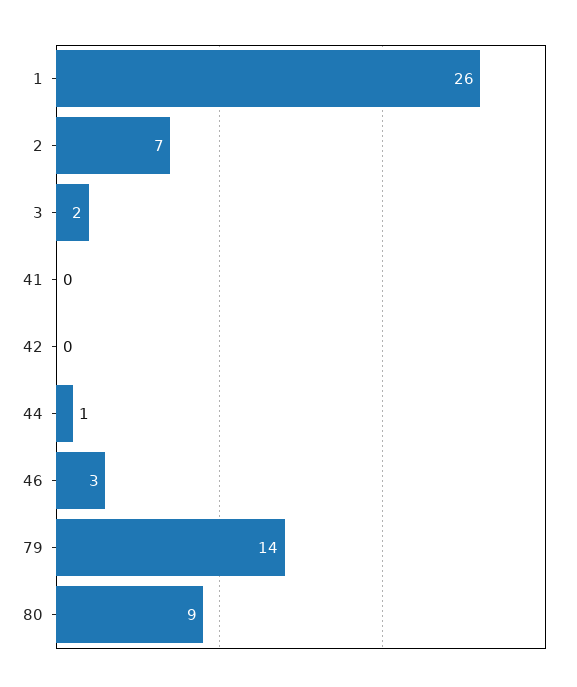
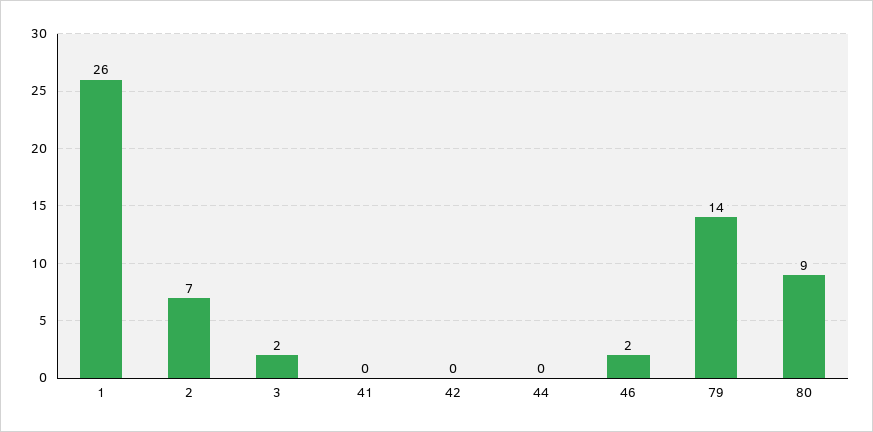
  {
    "1": 26,
    "2": 7,
    "3": 2,
    "41": 0,
    "42": 0,
-   "44": 1,
+   "44": 0,
-   "46": 3,
+   "46": 2,
    "79": 14,
    "80": 9
  }

